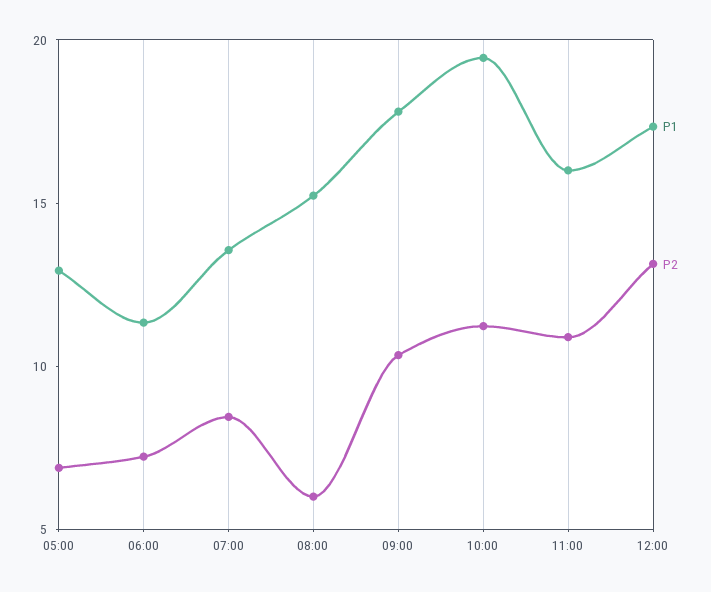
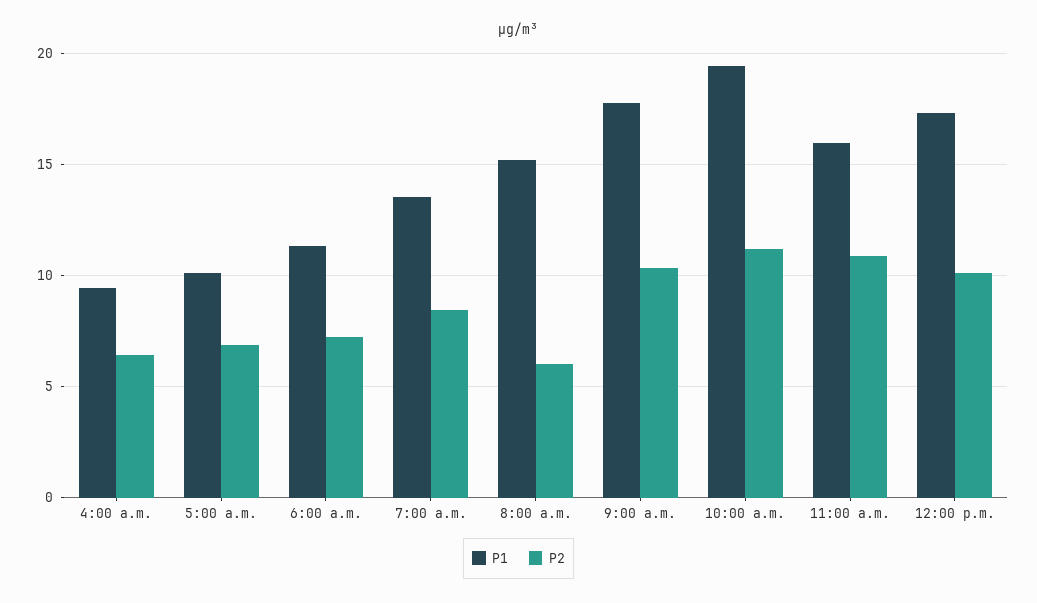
  {
    "P1": {
-     "05:00": 13,
+     "05:00": 10,
      "06:00": 11.5,
      "07:00": 13.5,
      "08:00": 15,
      "09:00": 18,
      "10:00": 19.5,
      "11:00": 16,
-     "12:00": 17.5
+     "12:00": 17.5,
+     "4:00 a.m.": 9.5
    },
    "P2": {
      "05:00": 7,
      "06:00": 7,
      "07:00": 8.5,
      "08:00": 6,
      "09:00": 10.5,
      "10:00": 11,
      "11:00": 11,
-     "12:00": 13
+     "12:00": 10,
+     "4:00 a.m.": 6.5
    }
  }

